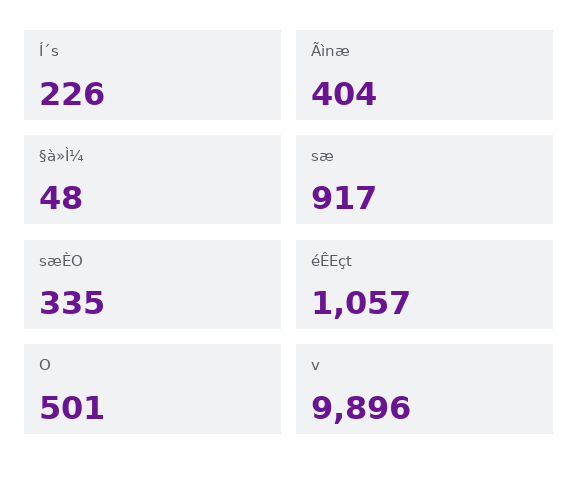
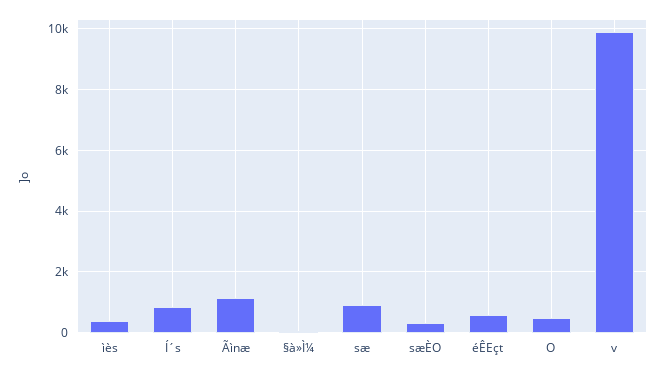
  {
-   "Í´s": 226,
+   "Í´s": 800,
-   "Ãìnæ": 404,
+   "Ãìnæ": 1200,
    "§à»Ì¼": 48,
    "sæ": 917,
    "sæÈO": 335,
-   "éÊEçt": 1057,
+   "éÊEçt": 600,
    "O": 501,
-   "v": 9896
+   "v": 9896,
+   "ìès": 400
  }

